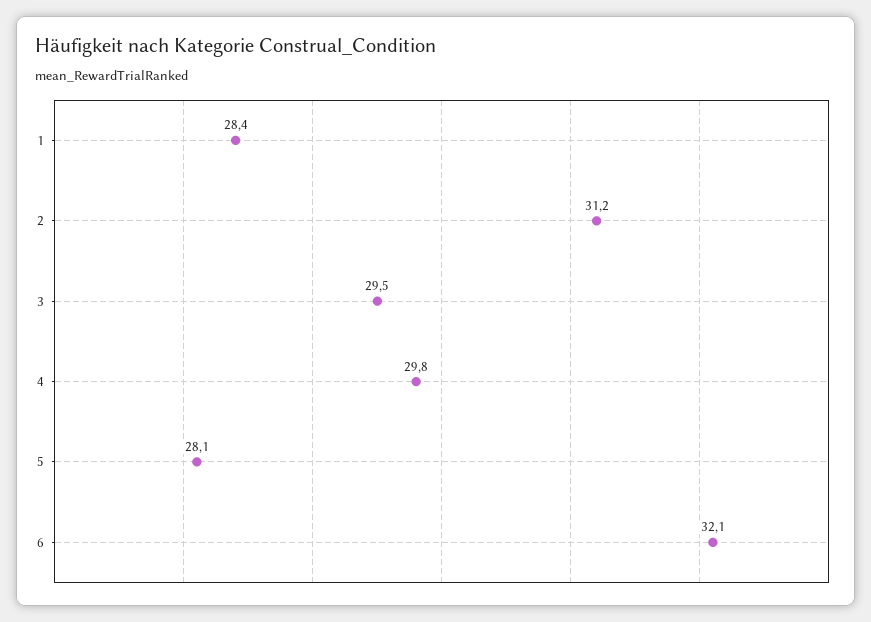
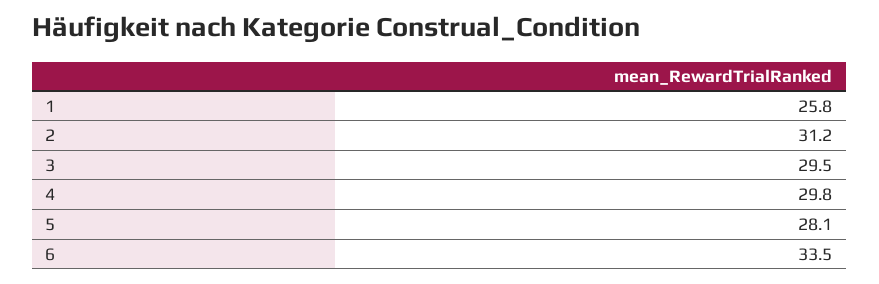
  {
-   "1": 28.4,
+   "1": 25.8,
    "2": 31.2,
    "3": 29.5,
    "4": 29.8,
    "5": 28.1,
-   "6": 32.1
+   "6": 33.5
  }

